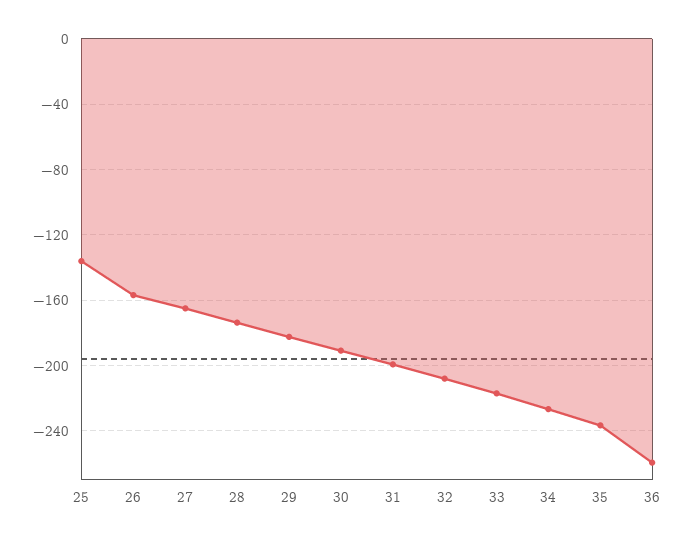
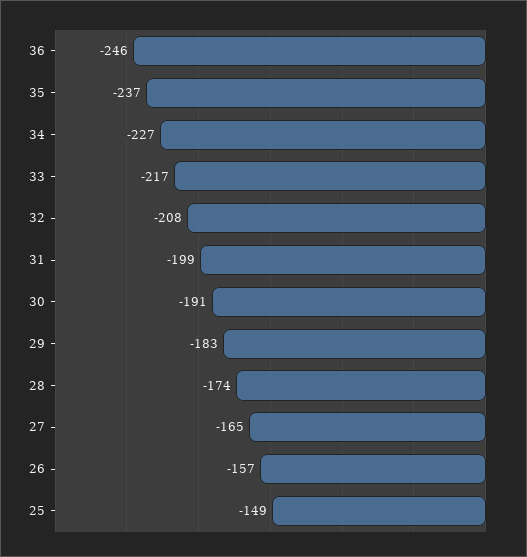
  {
-   "25": -135,
+   "25": -149,
    "26": -157,
    "27": -165,
    "28": -174,
    "29": -183,
    "30": -191,
    "31": -199,
    "32": -208,
    "33": -217,
    "34": -227,
    "35": -237,
-   "36": -260
+   "36": -246
  }

